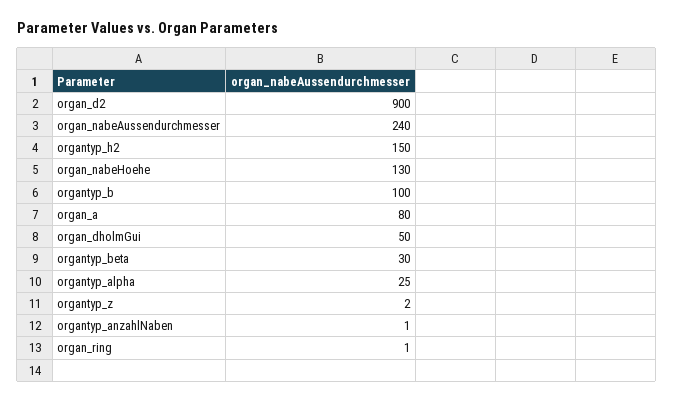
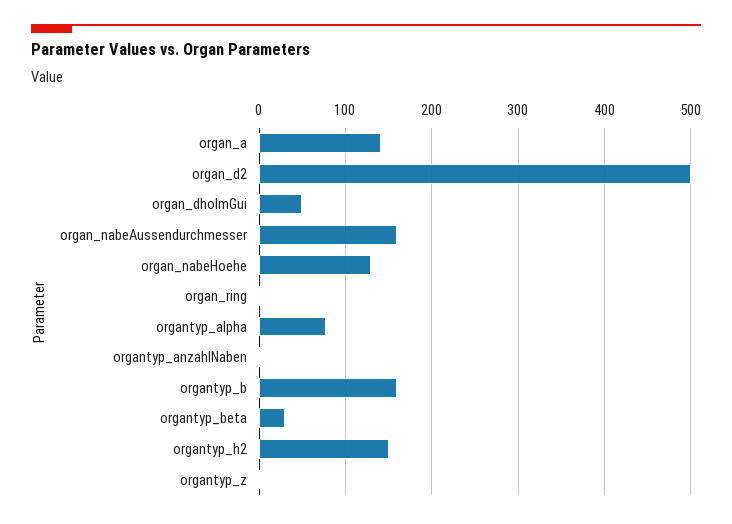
  {
-   "organ_d2": 900,
+   "organ_d2": 500,
-   "organ_nabeAussendurchmesser": 240,
+   "organ_nabeAussendurchmesser": 160,
    "organtyp_h2": 150,
    "organ_nabeHoehe": 130,
-   "organtyp_b": 100,
+   "organtyp_b": 160,
-   "organ_a": 80,
+   "organ_a": 140,
    "organ_dholmGui": 50,
    "organtyp_beta": 30,
-   "organtyp_alpha": 25,
+   "organtyp_alpha": 80,
    "organtyp_z": 2,
    "organtyp_anzahlNaben": 1,
    "organ_ring": 1
  }

